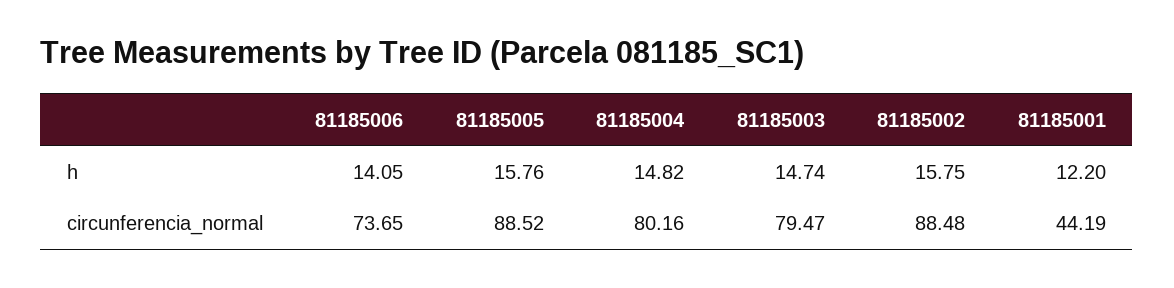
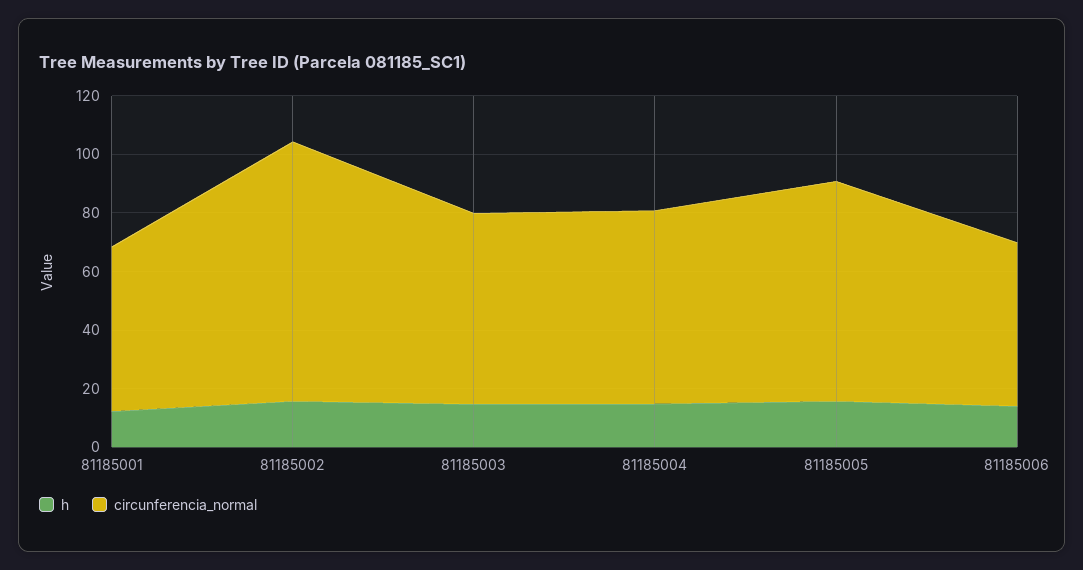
  {
    "h": {
      "81185006": 14.05,
      "81185005": 15.76,
      "81185004": 14.82,
      "81185003": 14.74,
      "81185002": 15.75,
      "81185001": 12.2
    },
    "circunferencia_normal": {
-     "81185006": 73.65,
+     "81185006": 55,
-     "81185005": 88.52,
+     "81185005": 75,
-     "81185004": 80.16,
+     "81185004": 65,
-     "81185003": 79.47,
+     "81185003": 65,
      "81185002": 88.48,
-     "81185001": 44.19
+     "81185001": 55
    }
  }

